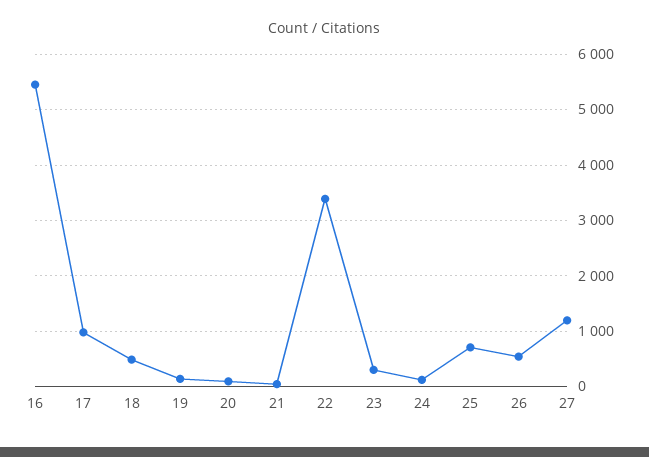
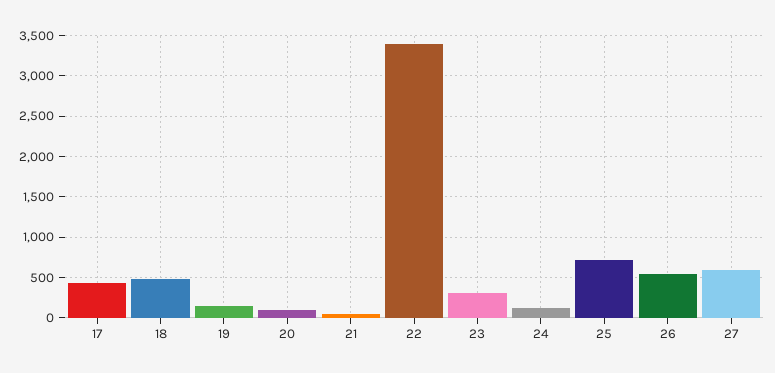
  {
-   "16": 5400,
-   "17": 1000,
+   "17": 400,
    "18": 500,
    "19": 100,
    "20": 100,
    "21": 0,
    "22": 3400,
    "23": 300,
    "24": 100,
    "25": 700,
    "26": 500,
-   "27": 1200
+   "27": 600
  }

